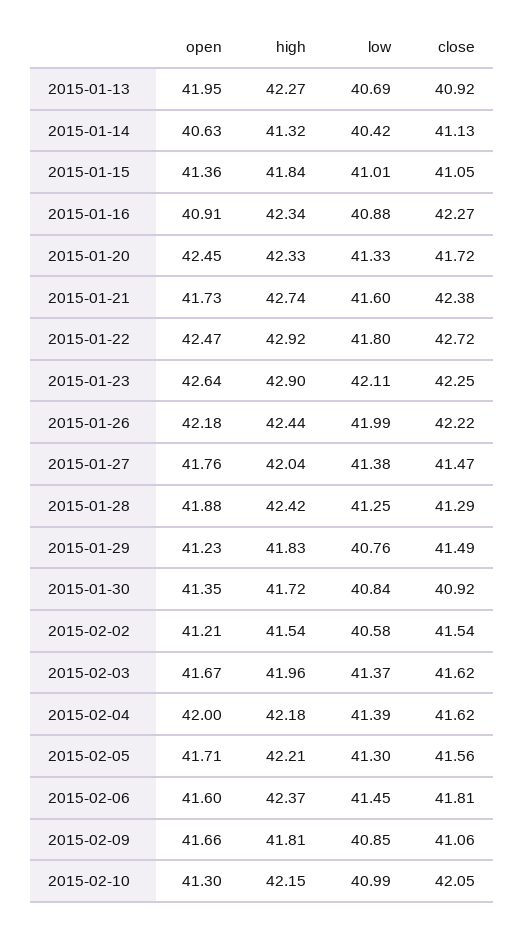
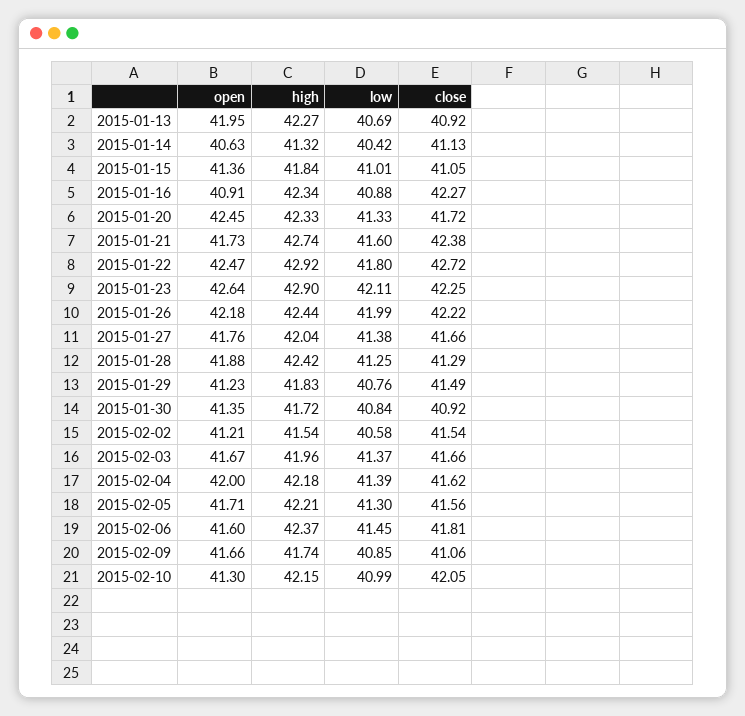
  {
    "open": {
      "2015-01-13": 41.95,
      "2015-01-14": 40.63,
      "2015-01-15": 41.36,
      "2015-01-16": 40.91,
      "2015-01-20": 42.45,
      "2015-01-21": 41.73,
      "2015-01-22": 42.47,
      "2015-01-23": 42.64,
      "2015-01-26": 42.18,
      "2015-01-27": 41.76,
      "2015-01-28": 41.88,
      "2015-01-29": 41.23,
      "2015-01-30": 41.35,
      "2015-02-02": 41.21,
      "2015-02-03": 41.67,
      "2015-02-04": 42,
      "2015-02-05": 41.71,
      "2015-02-06": 41.6,
      "2015-02-09": 41.66,
      "2015-02-10": 41.3
    },
    "high": {
      "2015-01-13": 42.27,
      "2015-01-14": 41.32,
      "2015-01-15": 41.84,
      "2015-01-16": 42.34,
      "2015-01-20": 42.33,
      "2015-01-21": 42.74,
      "2015-01-22": 42.92,
      "2015-01-23": 42.9,
      "2015-01-26": 42.44,
      "2015-01-27": 42.04,
      "2015-01-28": 42.42,
      "2015-01-29": 41.83,
      "2015-01-30": 41.72,
      "2015-02-02": 41.54,
      "2015-02-03": 41.96,
      "2015-02-04": 42.18,
      "2015-02-05": 42.21,
      "2015-02-06": 42.37,
-     "2015-02-09": 41.81,
+     "2015-02-09": 41.74,
      "2015-02-10": 42.15
    },
    "low": {
      "2015-01-13": 40.69,
      "2015-01-14": 40.42,
      "2015-01-15": 41.01,
      "2015-01-16": 40.88,
      "2015-01-20": 41.33,
      "2015-01-21": 41.6,
      "2015-01-22": 41.8,
      "2015-01-23": 42.11,
      "2015-01-26": 41.99,
      "2015-01-27": 41.38,
      "2015-01-28": 41.25,
      "2015-01-29": 40.76,
      "2015-01-30": 40.84,
      "2015-02-02": 40.58,
      "2015-02-03": 41.37,
      "2015-02-04": 41.39,
      "2015-02-05": 41.3,
      "2015-02-06": 41.45,
      "2015-02-09": 40.85,
      "2015-02-10": 40.99
    },
    "close": {
      "2015-01-13": 40.92,
      "2015-01-14": 41.13,
      "2015-01-15": 41.05,
      "2015-01-16": 42.27,
      "2015-01-20": 41.72,
      "2015-01-21": 42.38,
      "2015-01-22": 42.72,
      "2015-01-23": 42.25,
      "2015-01-26": 42.22,
-     "2015-01-27": 41.47,
+     "2015-01-27": 41.66,
      "2015-01-28": 41.29,
      "2015-01-29": 41.49,
      "2015-01-30": 40.92,
      "2015-02-02": 41.54,
-     "2015-02-03": 41.62,
+     "2015-02-03": 41.66,
      "2015-02-04": 41.62,
      "2015-02-05": 41.56,
      "2015-02-06": 41.81,
      "2015-02-09": 41.06,
      "2015-02-10": 42.05
    }
  }

